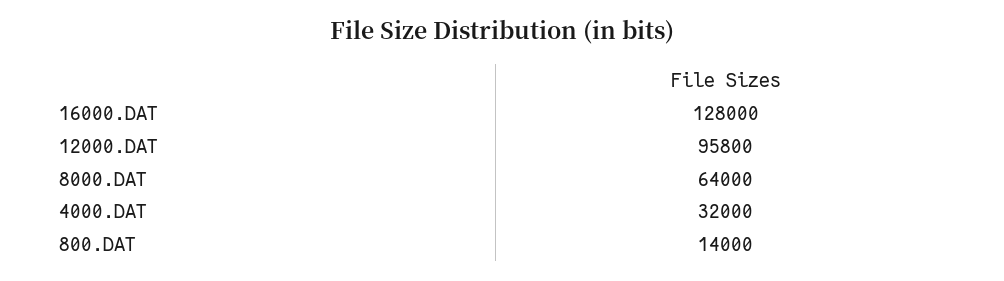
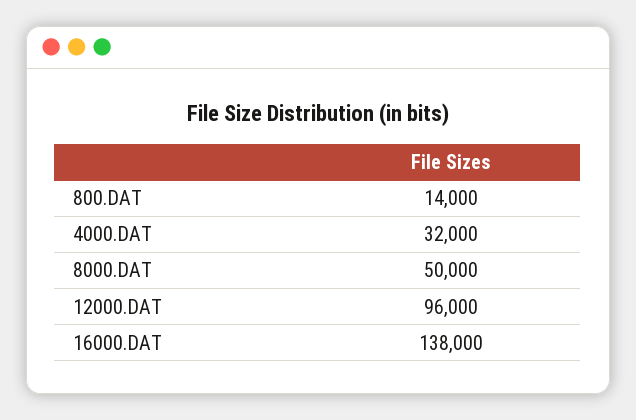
  {
-   "16000.DAT": 128000,
+   "16000.DAT": 138000,
-   "12000.DAT": 95800,
+   "12000.DAT": 96000,
-   "8000.DAT": 64000,
+   "8000.DAT": 50000,
    "4000.DAT": 32000,
    "800.DAT": 14000
  }

